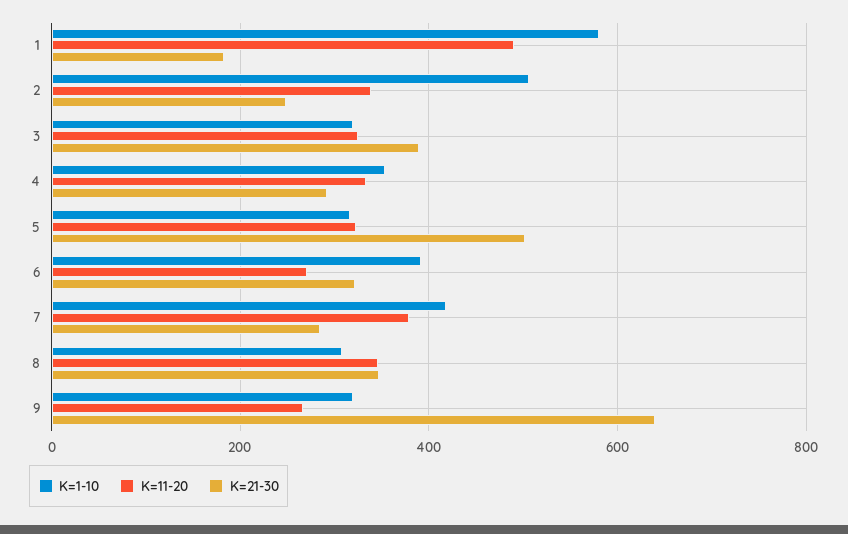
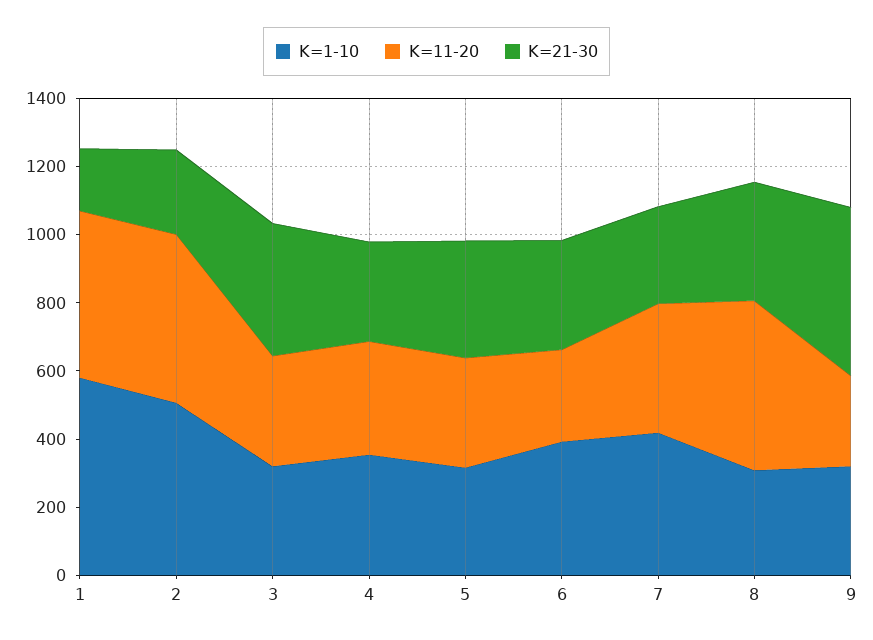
  {
    "K=1-10": {
      "1": 580,
      "2": 500,
      "3": 320,
      "4": 360,
      "5": 320,
      "6": 400,
      "7": 420,
      "8": 300,
      "9": 320
    },
    "K=11-20": {
      "1": 480,
-     "2": 340,
+     "2": 500,
      "3": 320,
      "4": 340,
      "5": 320,
      "6": 280,
      "7": 380,
-     "8": 340,
+     "8": 500,
      "9": 260
    },
    "K=21-30": {
      "1": 180,
      "2": 240,
      "3": 380,
      "4": 300,
-     "5": 500,
+     "5": 350,
      "6": 320,
      "7": 280,
      "8": 340,
-     "9": 640
+     "9": 500
    }
  }

